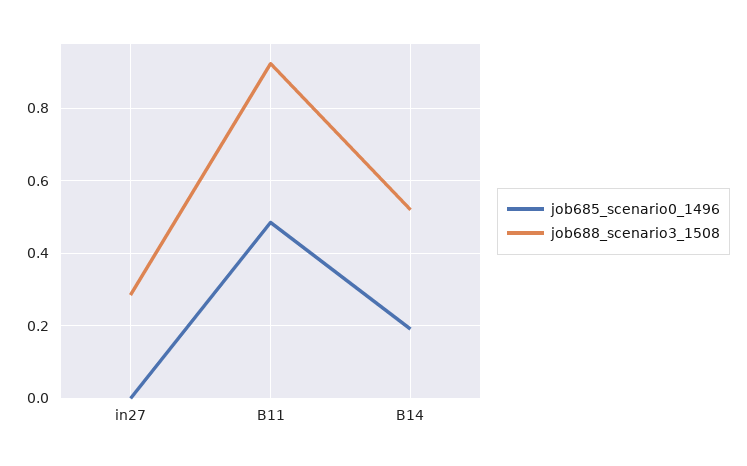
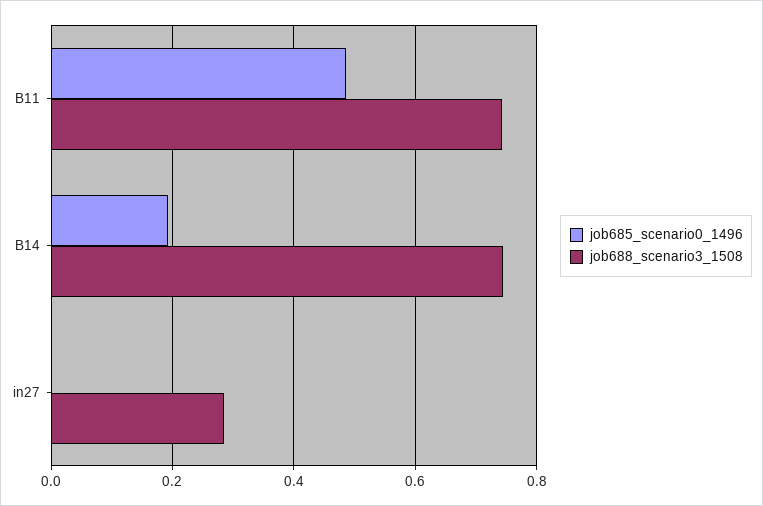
  {
    "job685_scenario0_1496": {
      "in27": 0,
      "B11": 0.48,
      "B14": 0.2
    },
    "job688_scenario3_1508": {
      "in27": 0.28,
-     "B11": 0.92,
+     "B11": 0.74,
-     "B14": 0.52
+     "B14": 0.74
    }
  }

